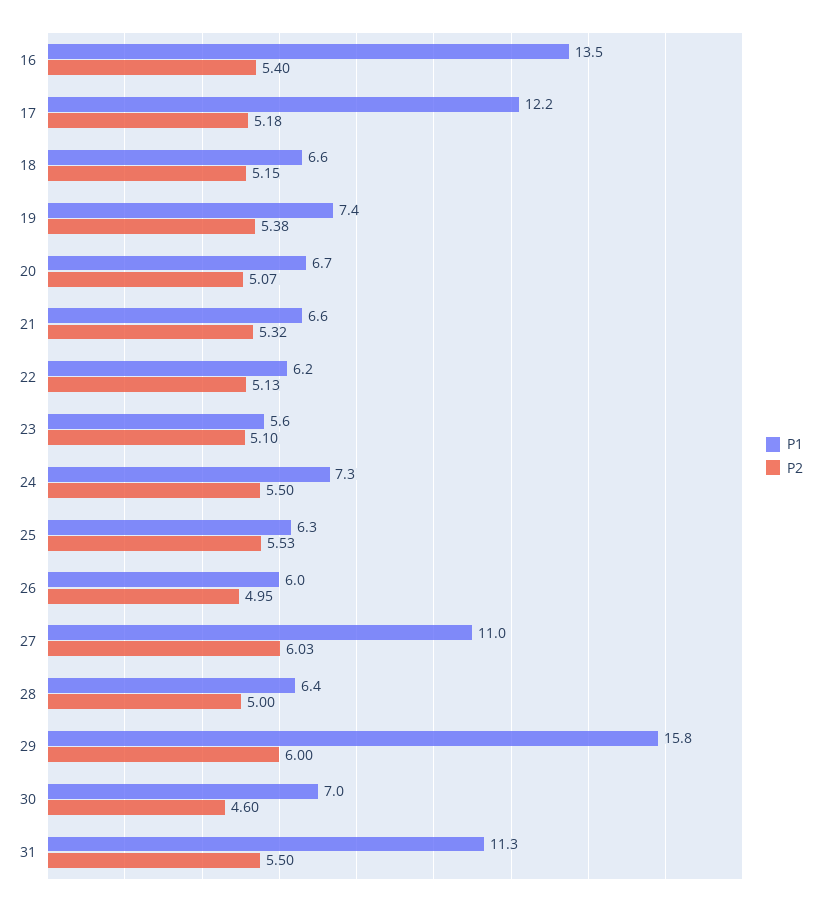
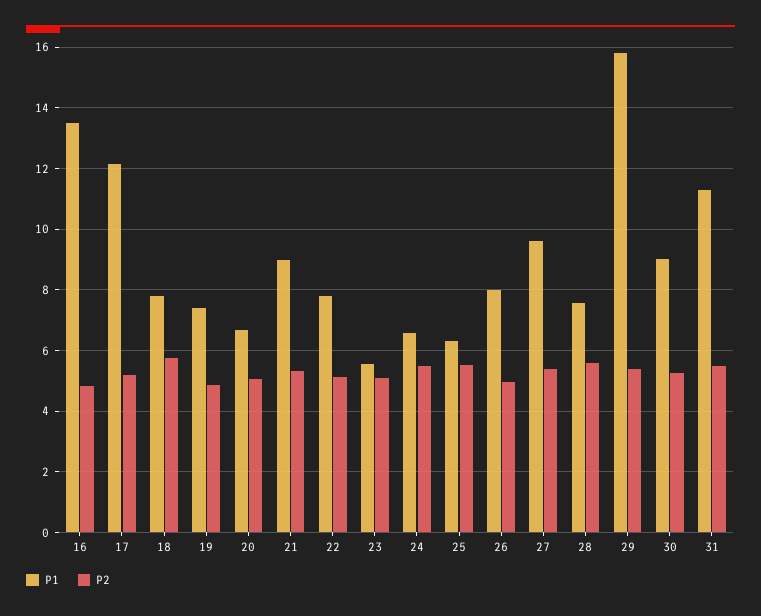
  {
    "P1": {
      "16": 13.5,
      "17": 12.2,
-     "18": 6.6,
+     "18": 7.8,
      "19": 7.4,
      "20": 6.7,
-     "21": 6.6,
+     "21": 9,
-     "22": 6.2,
+     "22": 7.8,
      "23": 5.6,
-     "24": 7.3,
+     "24": 6.6,
      "25": 6.3,
-     "26": 6,
+     "26": 8,
-     "27": 11,
+     "27": 9.6,
-     "28": 6.4,
+     "28": 7.6,
      "29": 15.8,
-     "30": 7,
+     "30": 9,
      "31": 11.3
    },
    "P2": {
-     "16": 5.4,
+     "16": 4.8,
      "17": 5.18,
-     "18": 5.15,
+     "18": 5.8,
-     "19": 5.38,
+     "19": 4.8,
      "20": 5.07,
      "21": 5.32,
      "22": 5.13,
      "23": 5.1,
      "24": 5.5,
      "25": 5.53,
      "26": 4.95,
-     "27": 6.03,
+     "27": 5.4,
-     "28": 5,
+     "28": 5.6,
-     "29": 6,
+     "29": 5.4,
-     "30": 4.6,
+     "30": 5.2,
      "31": 5.5
    }
  }

